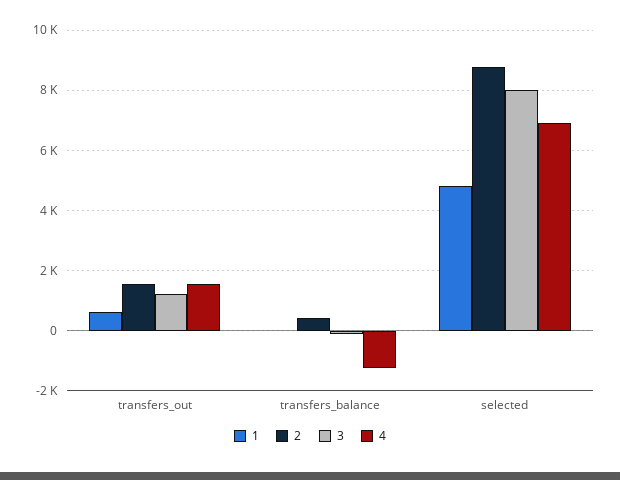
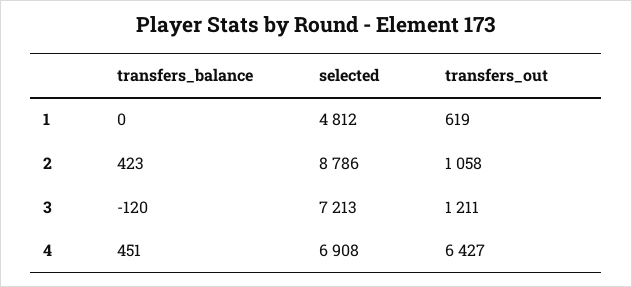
  {
    "1": {
      "transfers_out": 619,
      "transfers_balance": 0,
      "selected": 4812
    },
    "2": {
-     "transfers_out": 1600,
+     "transfers_out": 1058,
      "transfers_balance": 423,
      "selected": 8786
    },
    "3": {
      "transfers_out": 1211,
      "transfers_balance": -120,
-     "selected": 8000
+     "selected": 7213
    },
    "4": {
-     "transfers_out": 1600,
+     "transfers_out": 6427,
-     "transfers_balance": -1200,
+     "transfers_balance": 451,
      "selected": 6908
    }
  }

